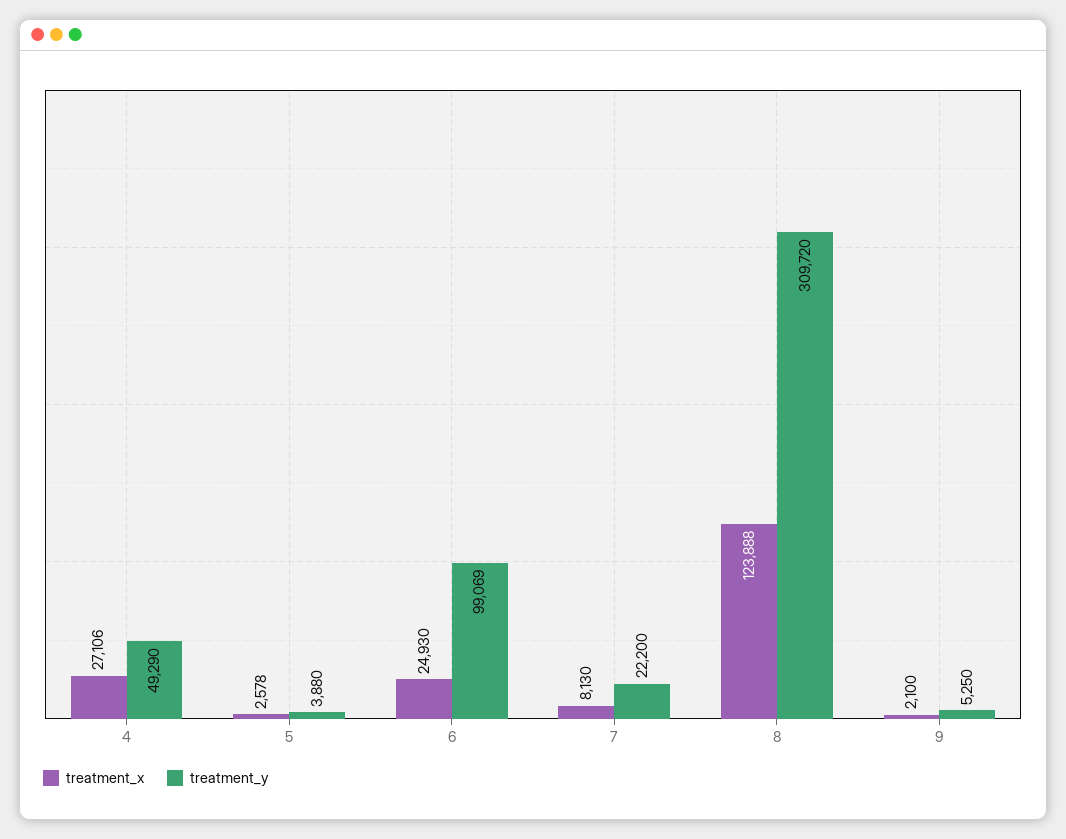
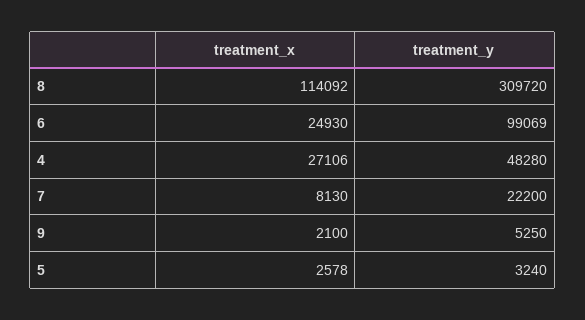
  {
    "treatment_x": {
      "4": 27106,
      "5": 2578,
      "6": 24930,
      "7": 8130,
-     "8": 123888,
+     "8": 114092,
      "9": 2100
    },
    "treatment_y": {
-     "4": 49290,
+     "4": 48280,
-     "5": 3880,
+     "5": 3240,
      "6": 99069,
      "7": 22200,
      "8": 309720,
      "9": 5250
    }
  }

